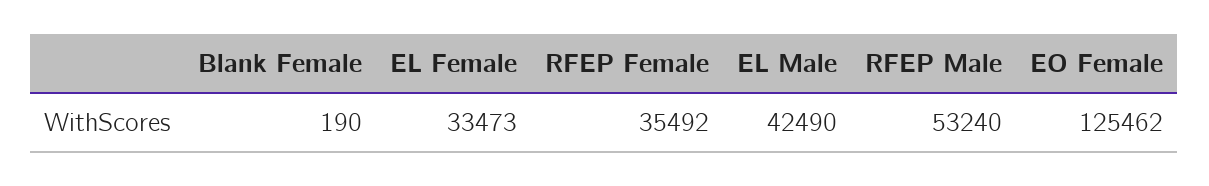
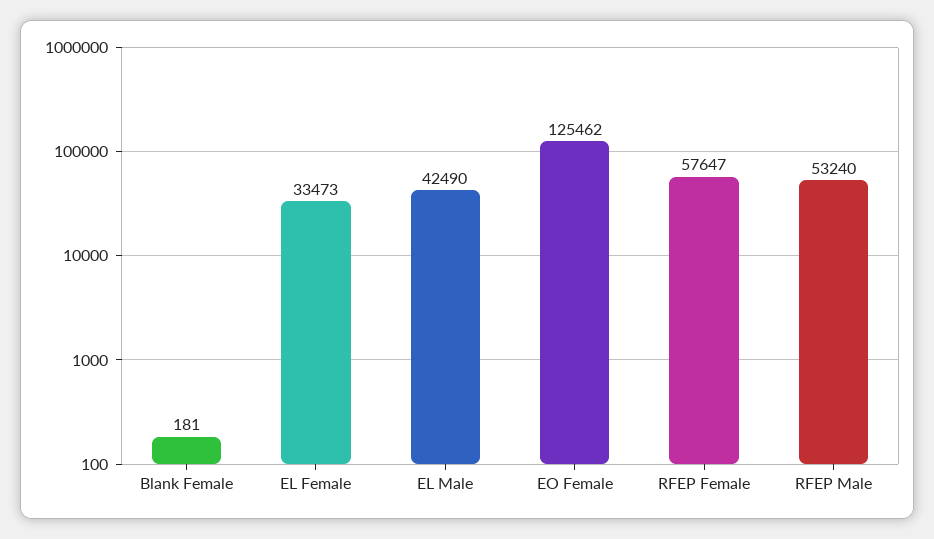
  {
-   "Blank Female": 190,
+   "Blank Female": 181,
    "EL Female": 33473,
-   "RFEP Female": 35492,
+   "RFEP Female": 57647,
    "EL Male": 42490,
    "RFEP Male": 53240,
    "EO Female": 125462
  }

